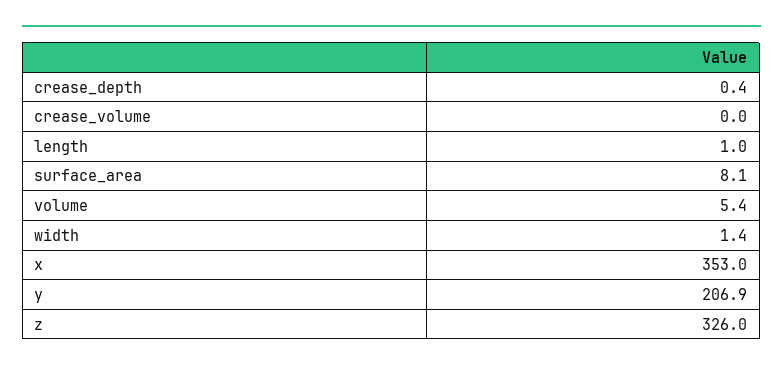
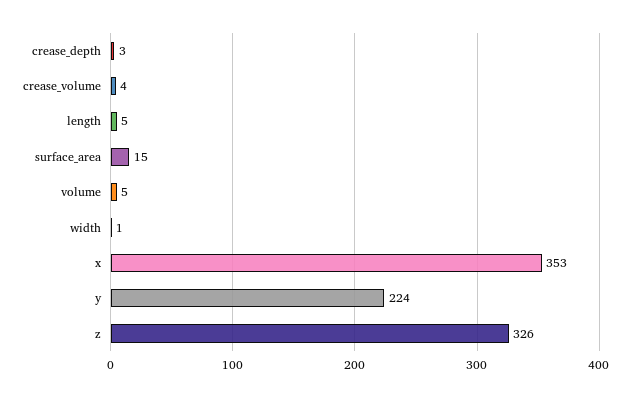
  {
-   "crease_depth": 0.4,
+   "crease_depth": 3,
-   "crease_volume": 0,
+   "crease_volume": 4,
-   "length": 1,
+   "length": 5,
-   "surface_area": 8.1,
+   "surface_area": 15,
    "volume": 5.4,
    "width": 1.4,
    "x": 353,
-   "y": 206.9,
+   "y": 224,
    "z": 326
  }

